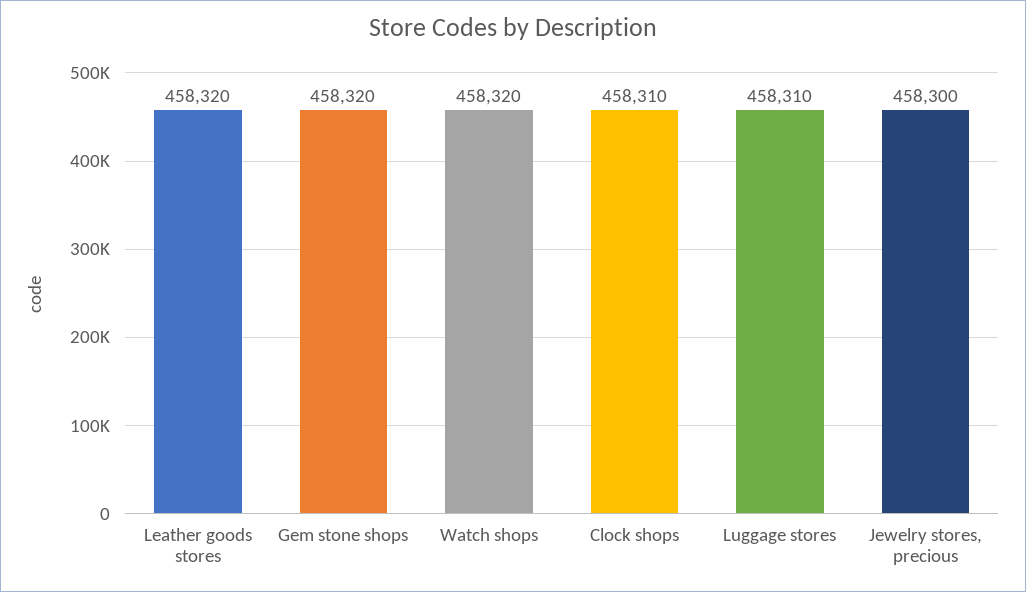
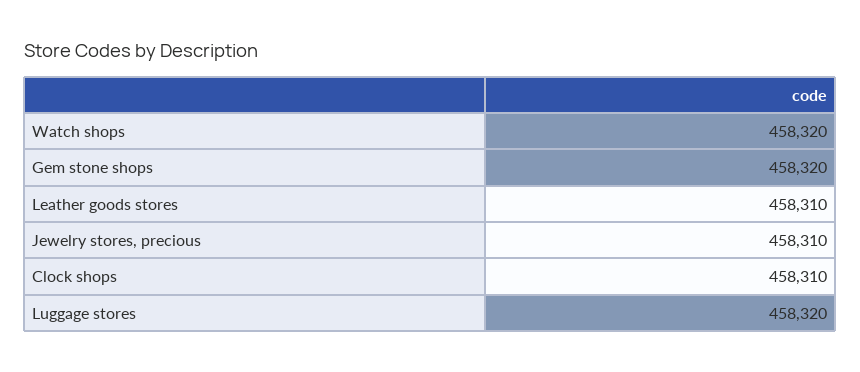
  {
-   "Leather goods stores": 458320,
+   "Leather goods stores": 458310,
    "Gem stone shops": 458320,
    "Watch shops": 458320,
    "Clock shops": 458310,
-   "Luggage stores": 458310,
+   "Luggage stores": 458320,
-   "Jewelry stores, precious": 458300
+   "Jewelry stores, precious": 458310
  }

